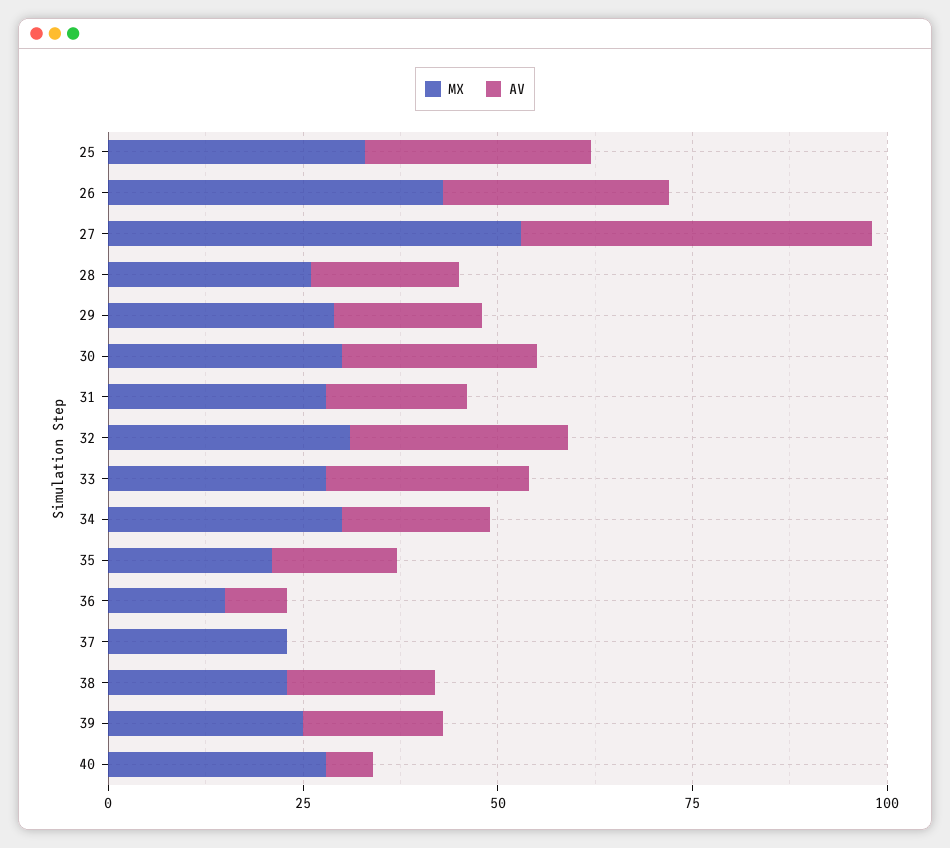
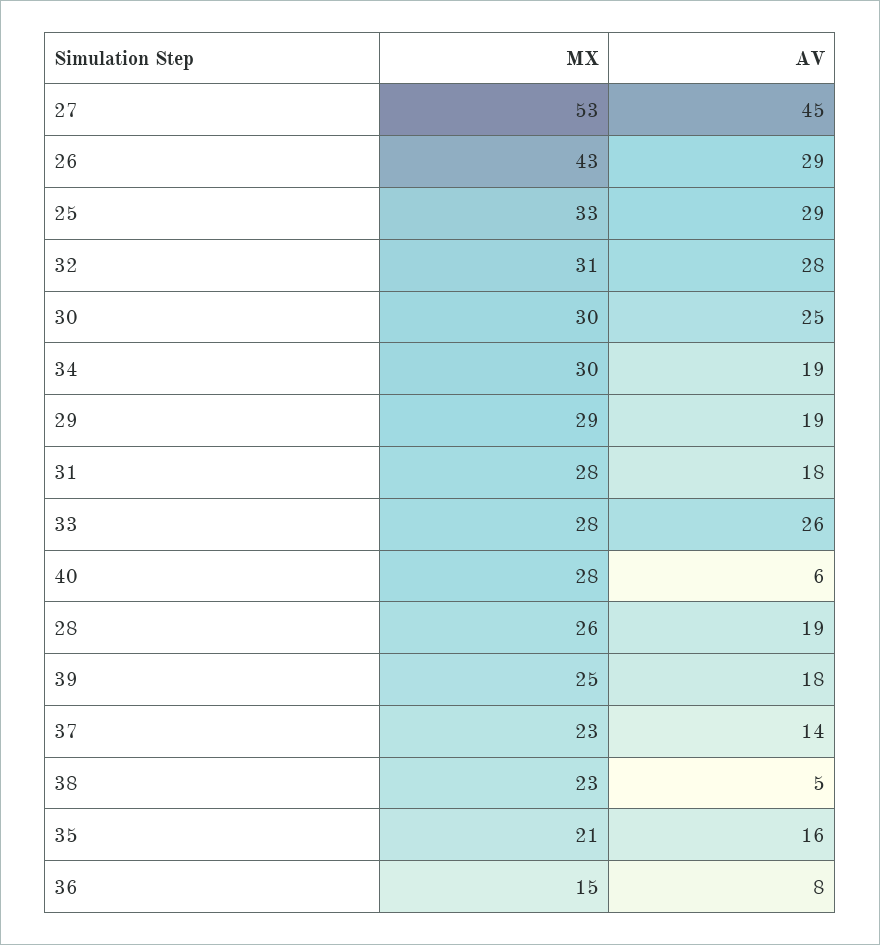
  {
    "MX": {
      "25": 33,
      "26": 43,
      "27": 53,
      "28": 26,
      "29": 29,
      "30": 30,
      "31": 28,
      "32": 31,
      "33": 28,
      "34": 30,
      "35": 21,
      "36": 15,
      "37": 23,
      "38": 23,
      "39": 25,
      "40": 28
    },
    "AV": {
      "25": 29,
      "26": 29,
      "27": 45,
      "28": 19,
      "29": 19,
      "30": 25,
      "31": 18,
      "32": 28,
      "33": 26,
      "34": 19,
      "35": 16,
      "36": 8,
-     "37": 0,
+     "37": 14,
-     "38": 20,
+     "38": 5,
      "39": 18,
      "40": 6
    }
  }

